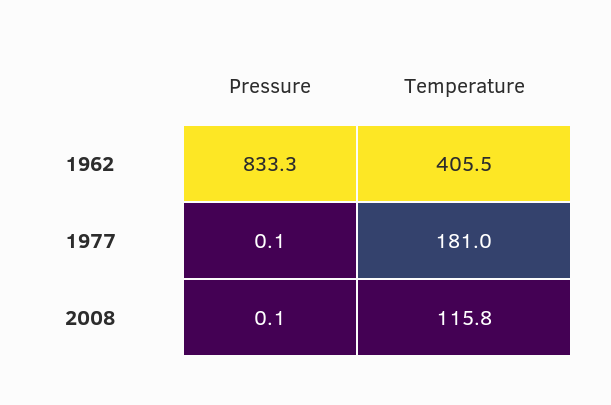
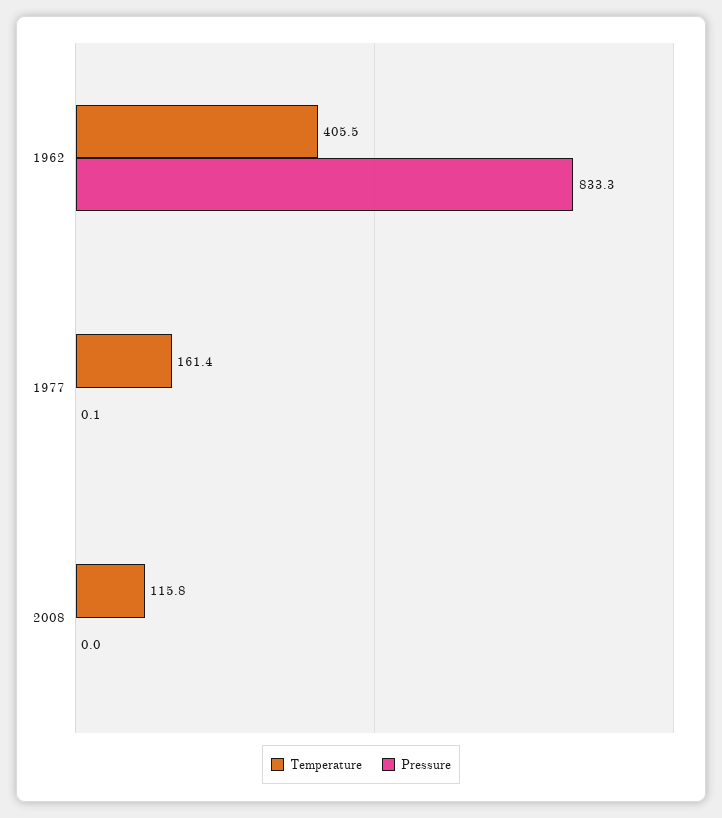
  {
    "Pressure": {
      "1962": 833.3,
      "1977": 0.1,
-     "2008": 0.1
+     "2008": 0
    },
    "Temperature": {
      "1962": 405.5,
-     "1977": 181,
+     "1977": 161.4,
      "2008": 115.8
    }
  }

